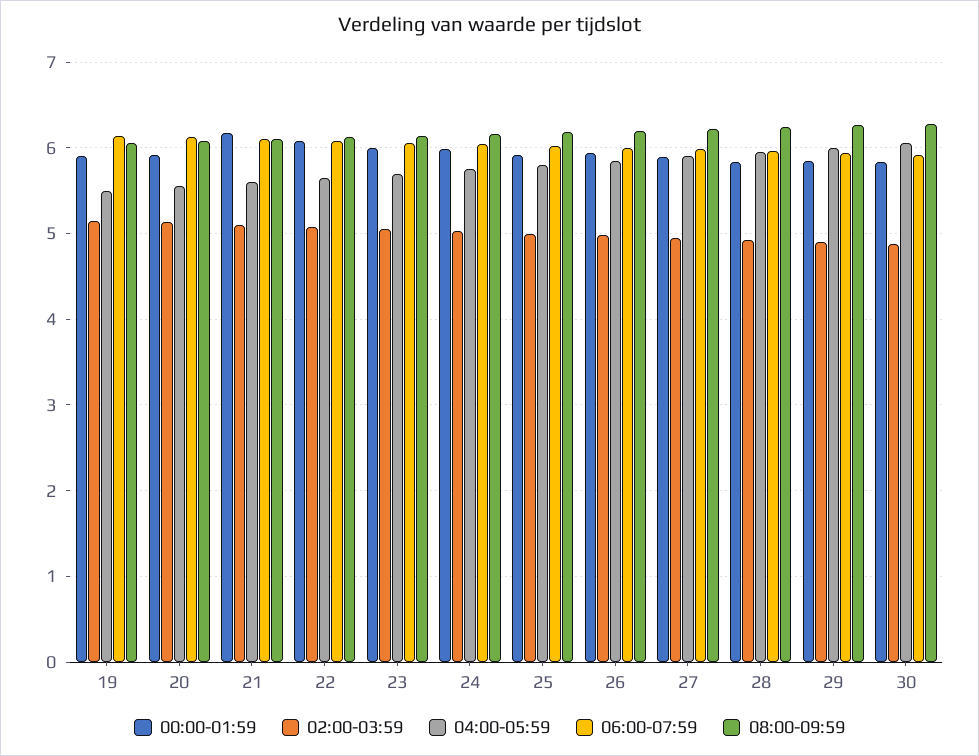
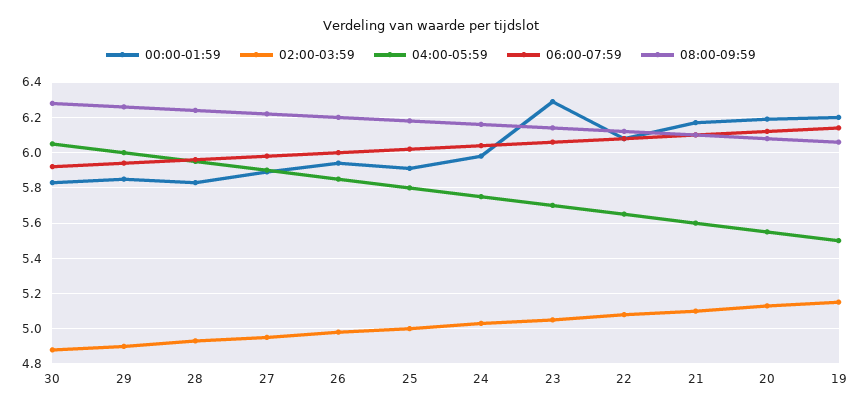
  {
    "00:00-01:59": {
-     "19": 5.9,
+     "19": 6.2,
-     "20": 5.9,
+     "20": 6.2,
      "21": 6.15,
      "22": 6.1,
-     "23": 6,
+     "23": 6.3,
      "24": 6,
      "25": 5.9,
      "26": 5.95,
      "27": 5.9,
      "28": 5.85,
      "29": 5.85,
      "30": 5.85
    },
    "02:00-03:59": {
      "19": 5.15,
      "20": 5.15,
      "21": 5.1,
      "22": 5.1,
      "23": 5.05,
      "24": 5.05,
      "25": 5,
      "26": 5,
      "27": 4.95,
      "28": 4.95,
      "29": 4.9,
      "30": 4.9
    },
    "04:00-05:59": {
      "19": 5.5,
      "20": 5.55,
      "21": 5.6,
      "22": 5.65,
      "23": 5.7,
      "24": 5.75,
      "25": 5.8,
      "26": 5.85,
      "27": 5.9,
      "28": 5.95,
      "29": 6,
      "30": 6.05
    },
    "06:00-07:59": {
      "19": 6.15,
      "20": 6.1,
      "21": 6.1,
      "22": 6.1,
      "23": 6.05,
      "24": 6.05,
      "25": 6,
      "26": 6,
      "27": 6,
      "28": 5.95,
      "29": 5.95,
      "30": 5.9
    },
    "08:00-09:59": {
      "19": 6.05,
      "20": 6.1,
      "21": 6.1,
      "22": 6.1,
      "23": 6.15,
      "24": 6.15,
      "25": 6.2,
      "26": 6.2,
      "27": 6.2,
      "28": 6.25,
      "29": 6.25,
      "30": 6.3
    }
  }

